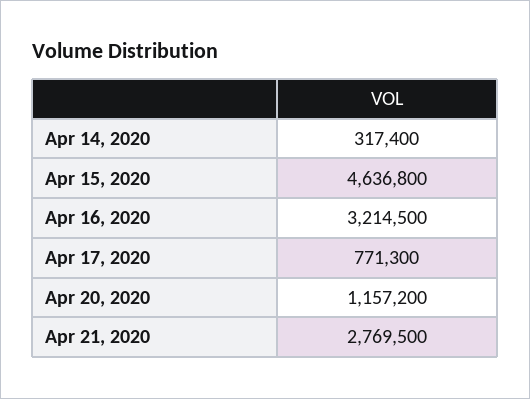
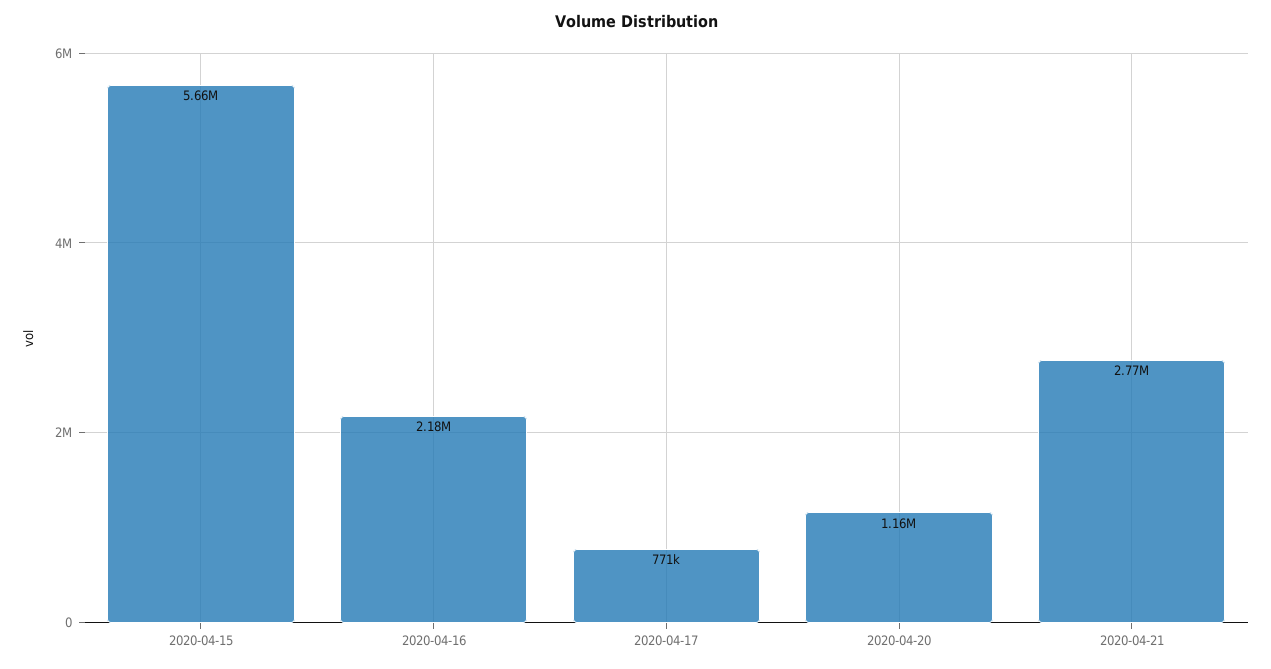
  {
-   "Apr 14, 2020": 317400,
-   "Apr 15, 2020": 4636800,
+   "Apr 15, 2020": 5660000,
-   "Apr 16, 2020": 3214500,
+   "Apr 16, 2020": 2180000,
    "Apr 17, 2020": 771300,
    "Apr 20, 2020": 1157200,
    "Apr 21, 2020": 2769500
  }

